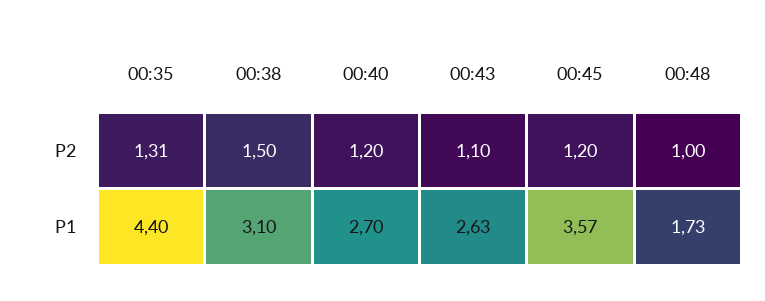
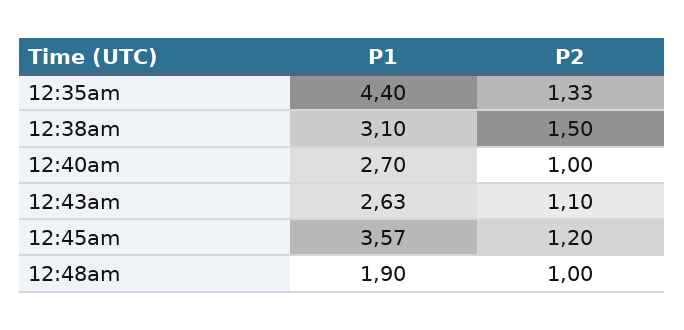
  {
    "00:35": {
-     "P2": 1.31,
+     "P2": 1.33,
      "P1": 4.4
    },
    "00:38": {
      "P2": 1.5,
      "P1": 3.1
    },
    "00:40": {
-     "P2": 1.2,
+     "P2": 1,
      "P1": 2.7
    },
    "00:43": {
      "P2": 1.1,
      "P1": 2.63
    },
    "00:45": {
      "P2": 1.2,
      "P1": 3.57
    },
    "00:48": {
      "P2": 1,
-     "P1": 1.73
+     "P1": 1.9
    }
  }

